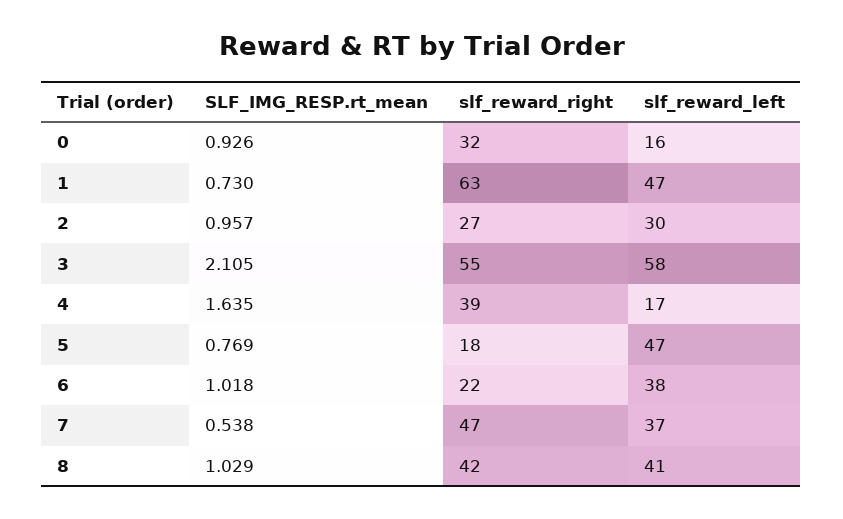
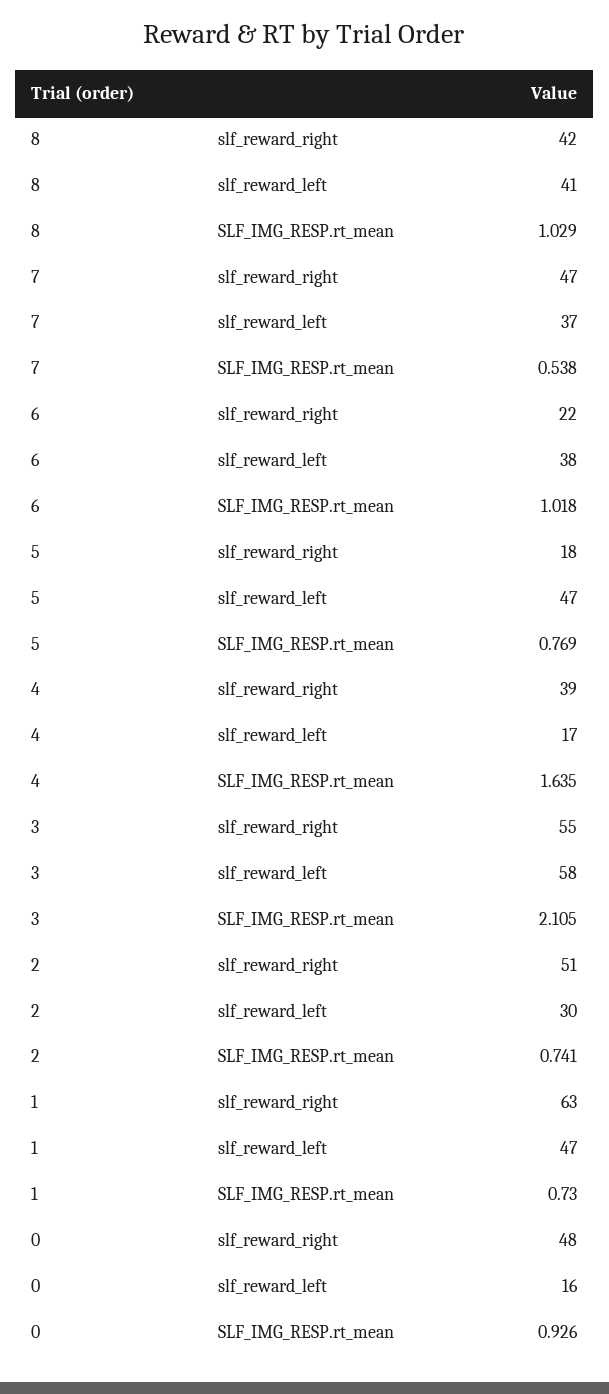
  {
    "SLF_IMG_RESP.rt_mean": {
      "0": 0.926,
      "1": 0.73,
-     "2": 0.957,
+     "2": 0.741,
      "3": 2.105,
      "4": 1.635,
      "5": 0.769,
      "6": 1.018,
      "7": 0.538,
      "8": 1.029
    },
    "slf_reward_right": {
-     "0": 32,
+     "0": 48,
      "1": 63,
-     "2": 27,
+     "2": 51,
      "3": 55,
      "4": 39,
      "5": 18,
      "6": 22,
      "7": 47,
      "8": 42
    },
    "slf_reward_left": {
      "0": 16,
      "1": 47,
      "2": 30,
      "3": 58,
      "4": 17,
      "5": 47,
      "6": 38,
      "7": 37,
      "8": 41
    }
  }

